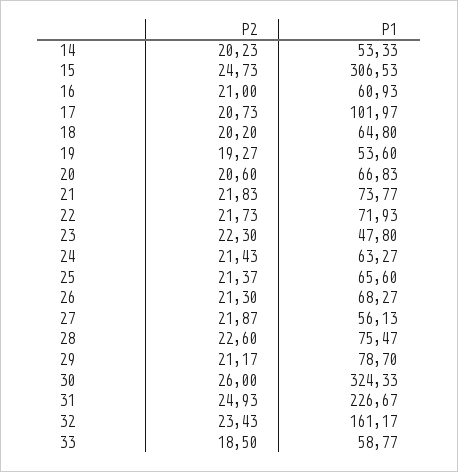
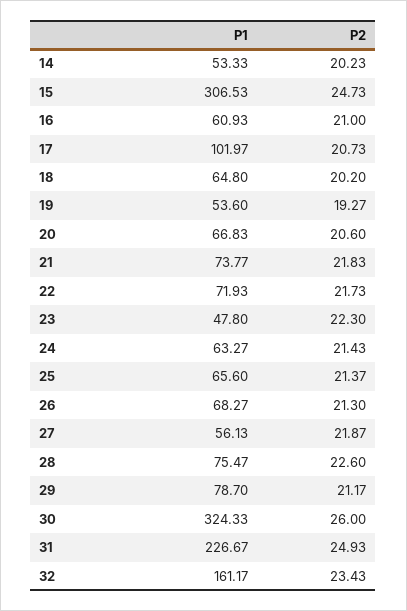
  {
    "P2": {
      "14": 20.23,
      "15": 24.73,
      "16": 21,
      "17": 20.73,
      "18": 20.2,
      "19": 19.27,
      "20": 20.6,
      "21": 21.83,
      "22": 21.73,
      "23": 22.3,
      "24": 21.43,
      "25": 21.37,
      "26": 21.3,
      "27": 21.87,
      "28": 22.6,
      "29": 21.17,
      "30": 26,
      "31": 24.93,
-     "32": 23.43,
+     "32": 23.43
-     "33": 18.5
    },
    "P1": {
      "14": 53.33,
      "15": 306.53,
      "16": 60.93,
      "17": 101.97,
      "18": 64.8,
      "19": 53.6,
      "20": 66.83,
      "21": 73.77,
      "22": 71.93,
      "23": 47.8,
      "24": 63.27,
      "25": 65.6,
      "26": 68.27,
      "27": 56.13,
      "28": 75.47,
      "29": 78.7,
      "30": 324.33,
      "31": 226.67,
-     "32": 161.17,
+     "32": 161.17
-     "33": 58.77
    }
  }

